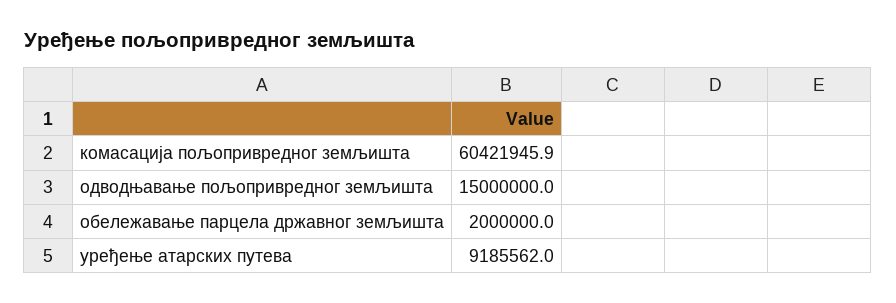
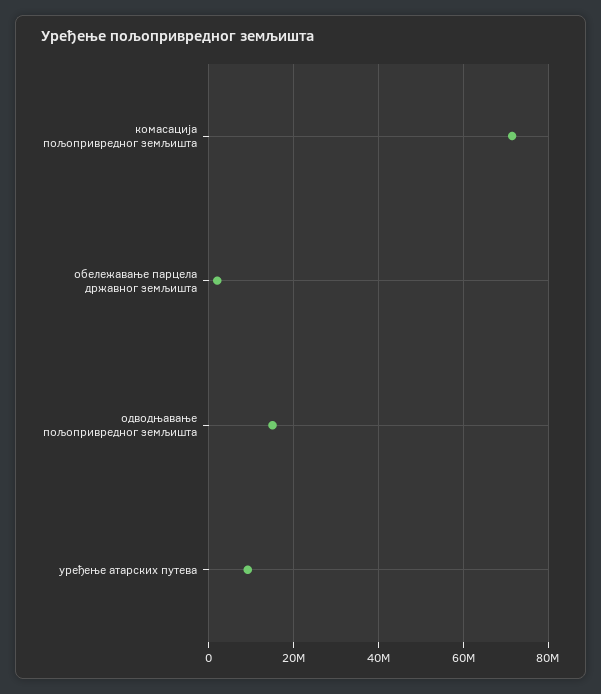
  {
-   "комасација пољопривредног земљишта": 60421945.9,
+   "комасација пољопривредног земљишта": 72000000,
    "одводњавање пољопривредног земљишта": 15000000,
    "обележавање парцела државног земљишта": 2000000,
    "уређење атарских путева": 9185562
  }

